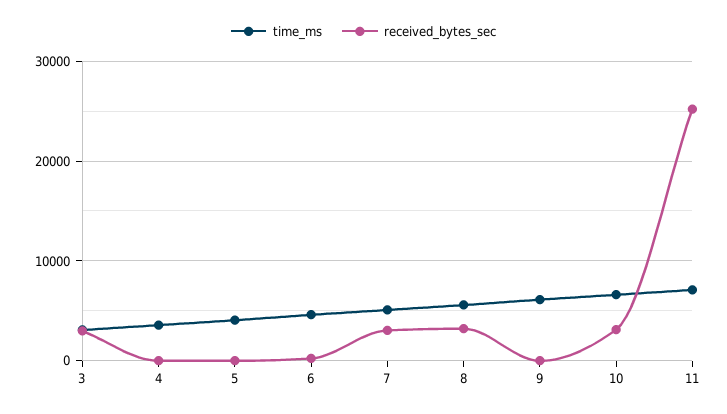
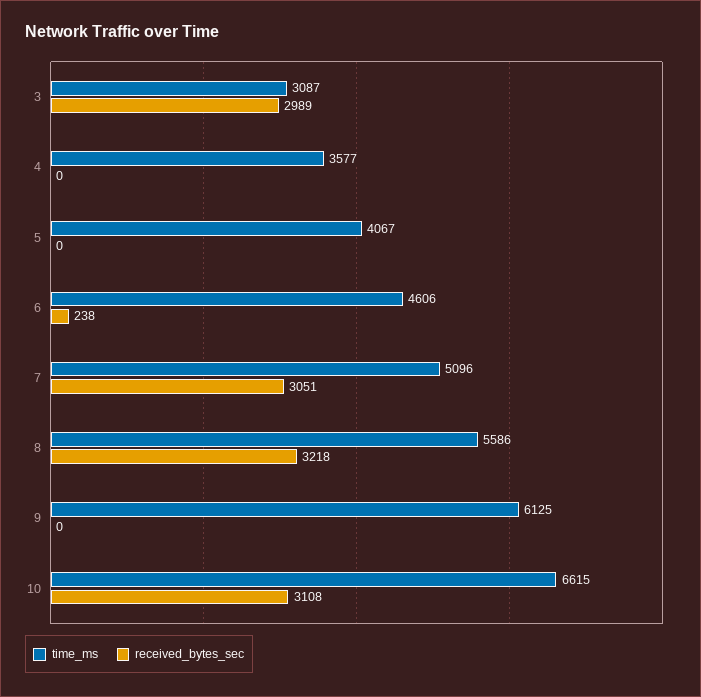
  {
    "time_ms": {
      "3": 3087,
      "4": 3577,
      "5": 4067,
      "6": 4606,
      "7": 5096,
      "8": 5586,
      "9": 6125,
-     "10": 6615,
+     "10": 6615
-     "11": 7000
    },
    "received_bytes_sec": {
      "3": 2989,
      "4": 0,
      "5": 0,
      "6": 238,
      "7": 3051,
      "8": 3218,
      "9": 0,
-     "10": 3108,
+     "10": 3108
-     "11": 25000
    }
  }

